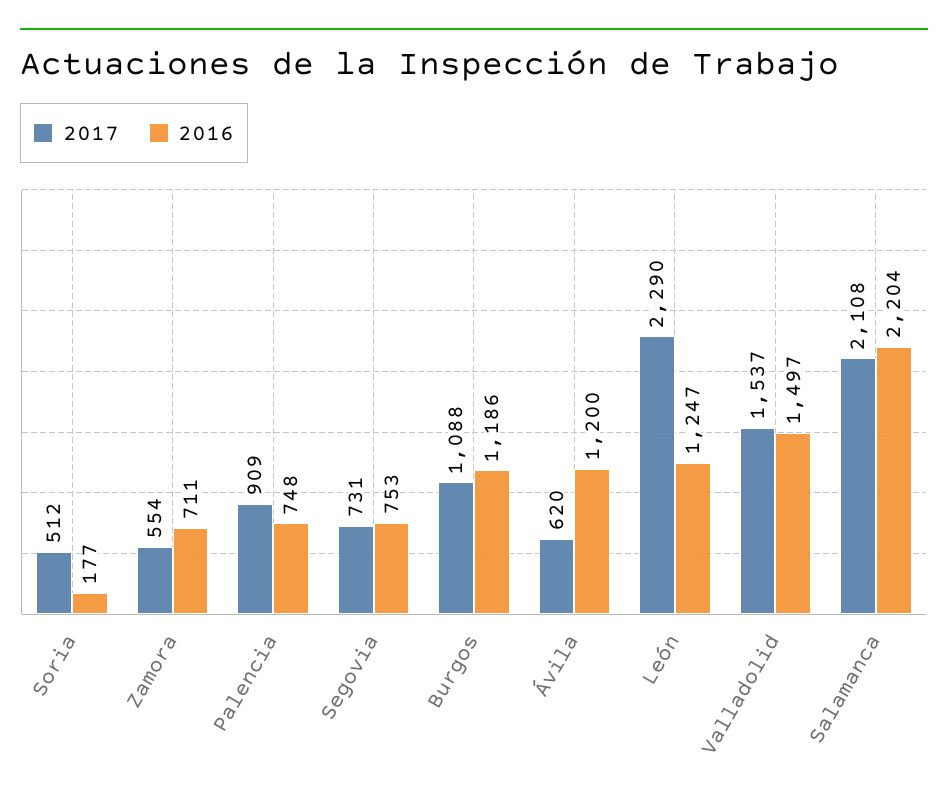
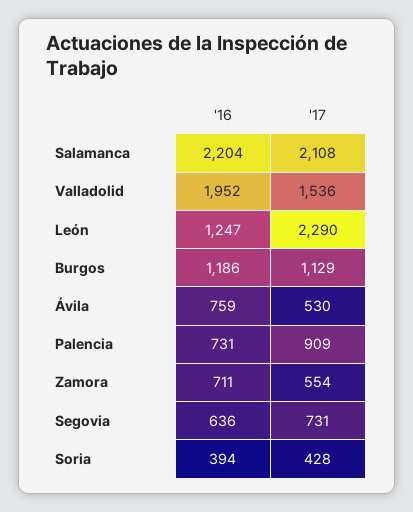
  {
    "2017": {
-     "Soria": 512,
+     "Soria": 428,
      "Zamora": 554,
      "Palencia": 909,
      "Segovia": 731,
-     "Burgos": 1088,
+     "Burgos": 1129,
-     "Ávila": 620,
+     "Ávila": 530,
      "León": 2290,
-     "Valladolid": 1537,
+     "Valladolid": 1536,
      "Salamanca": 2108
    },
    "2016": {
-     "Soria": 177,
+     "Soria": 394,
      "Zamora": 711,
-     "Palencia": 748,
+     "Palencia": 731,
-     "Segovia": 753,
+     "Segovia": 636,
      "Burgos": 1186,
-     "Ávila": 1200,
+     "Ávila": 759,
      "León": 1247,
-     "Valladolid": 1497,
+     "Valladolid": 1952,
      "Salamanca": 2204
    }
  }

